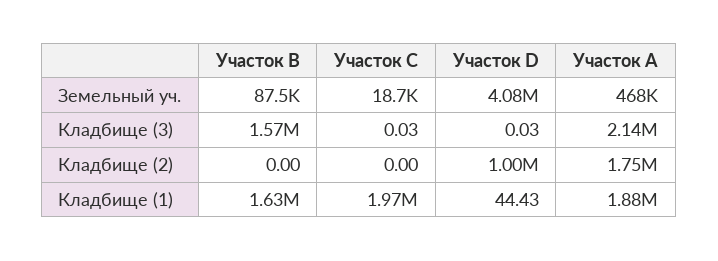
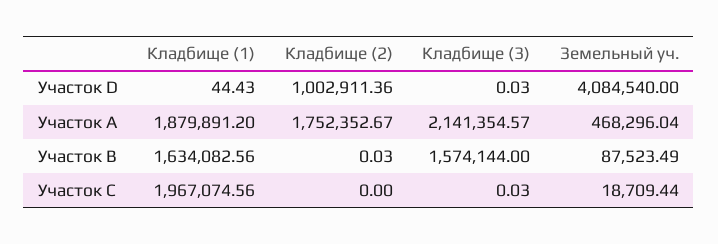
  {
    "Участок B": {
      "Земельный уч.": 87523.49,
      "Кладбище (3)": 1574144,
-     "Кладбище (2)": 0,
+     "Кладбище (2)": 0.03,
      "Кладбище (1)": 1634082.56
    },
    "Участок C": {
      "Земельный уч.": 18709.44,
      "Кладбище (3)": 0.03,
      "Кладбище (2)": 0,
      "Кладбище (1)": 1967074.56
    },
    "Участок D": {
      "Земельный уч.": 4084540,
      "Кладбище (3)": 0.03,
      "Кладбище (2)": 1002911.36,
      "Кладбище (1)": 44.43
    },
    "Участок A": {
      "Земельный уч.": 468296.04,
      "Кладбище (3)": 2141354.57,
      "Кладбище (2)": 1752352.67,
      "Кладбище (1)": 1879891.2
    }
  }

